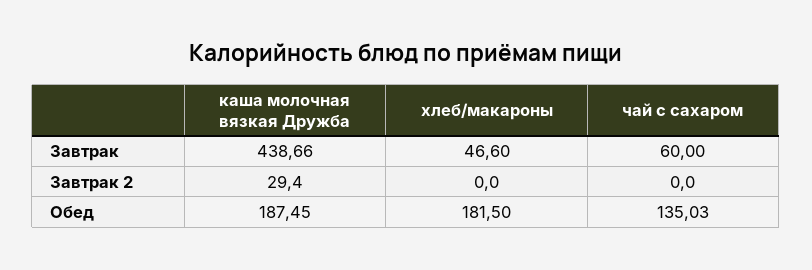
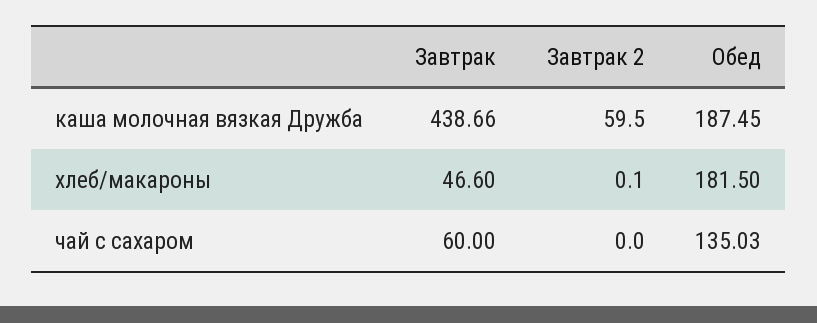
  {
    "каша молочная вязкая Дружба": {
      "Завтрак": 438.66,
-     "Завтрак 2": 29.4,
+     "Завтрак 2": 59.5,
      "Обед": 187.45
    },
    "хлеб/макароны": {
      "Завтрак": 46.6,
-     "Завтрак 2": 0,
+     "Завтрак 2": 0.1,
      "Обед": 181.5
    },
    "чай с сахаром": {
      "Завтрак": 60,
      "Завтрак 2": 0,
      "Обед": 135.03
    }
  }

